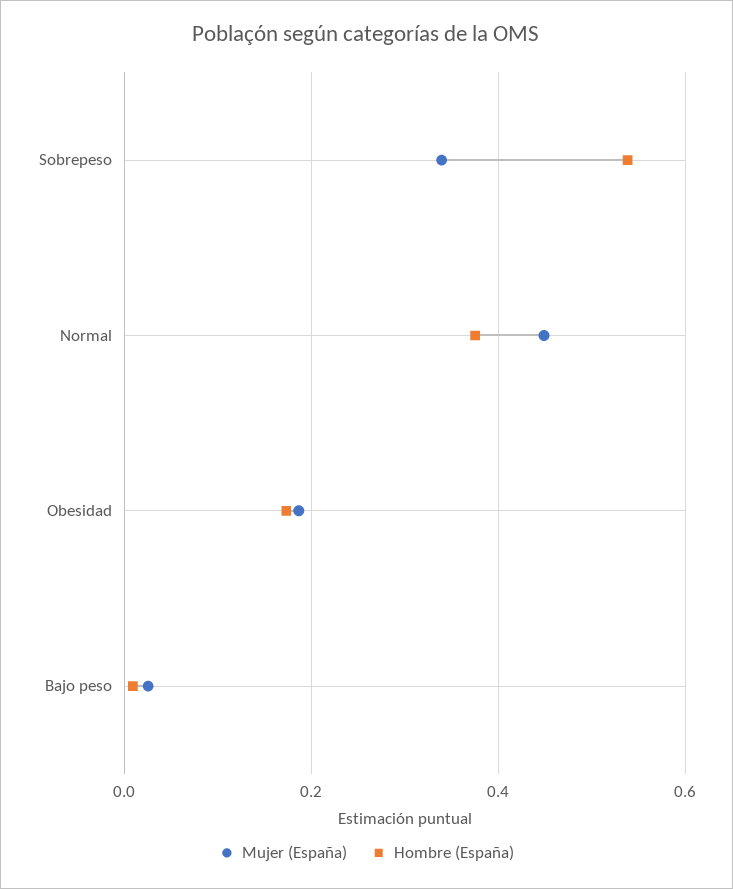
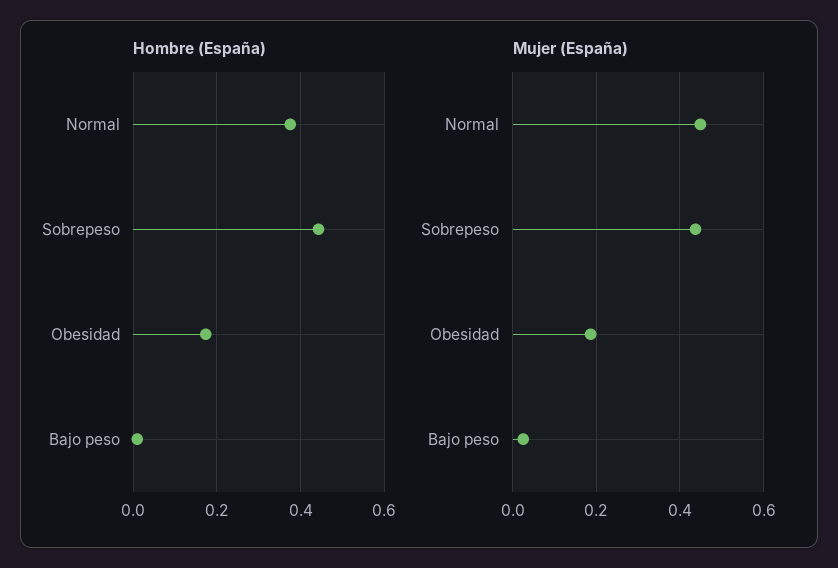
  {
    "Mujer (España)": {
-     "Sobrepeso": 0.34,
+     "Sobrepeso": 0.44,
      "Normal": 0.44,
      "Obesidad": 0.18,
      "Bajo peso": 0.02
    },
    "Hombre (España)": {
-     "Sobrepeso": 0.54,
+     "Sobrepeso": 0.44,
      "Normal": 0.38,
      "Obesidad": 0.18,
      "Bajo peso": 0
    }
  }

